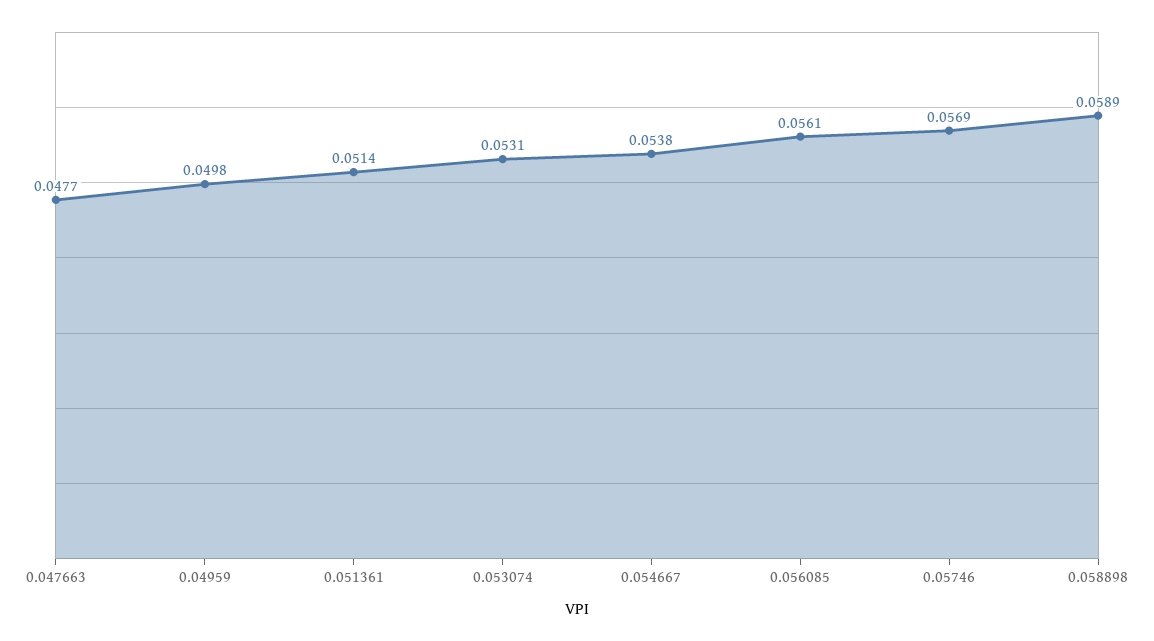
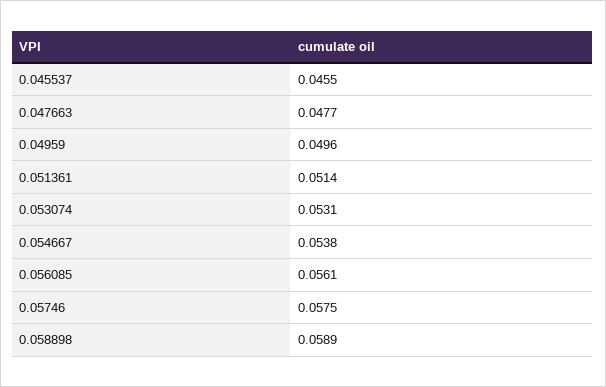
  {
    "0.047663": 0.0477,
-   "0.04959": 0.0498,
+   "0.04959": 0.0496,
    "0.051361": 0.0514,
    "0.053074": 0.0531,
    "0.054667": 0.0538,
    "0.056085": 0.0561,
-   "0.05746": 0.0569,
+   "0.05746": 0.0575,
-   "0.058898": 0.0589
+   "0.058898": 0.0589,
+   "0.045537": 0.0455
  }

